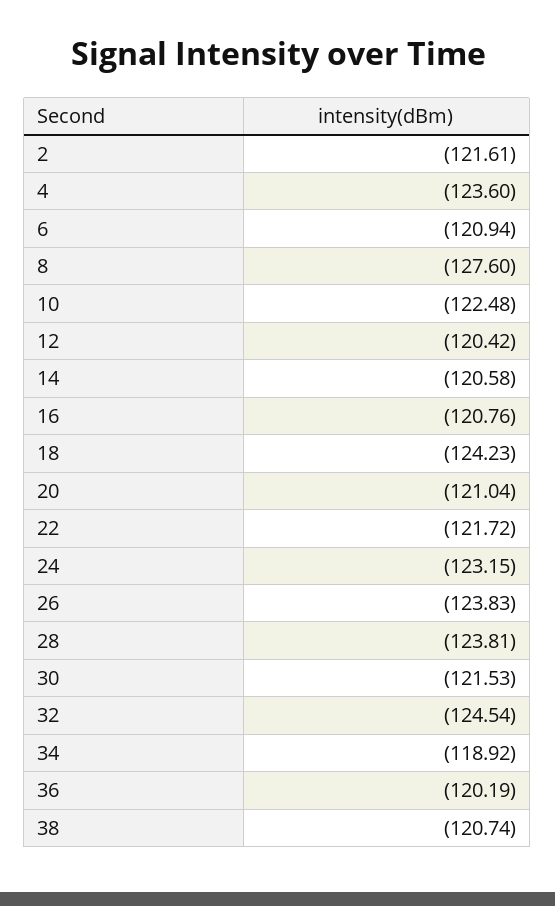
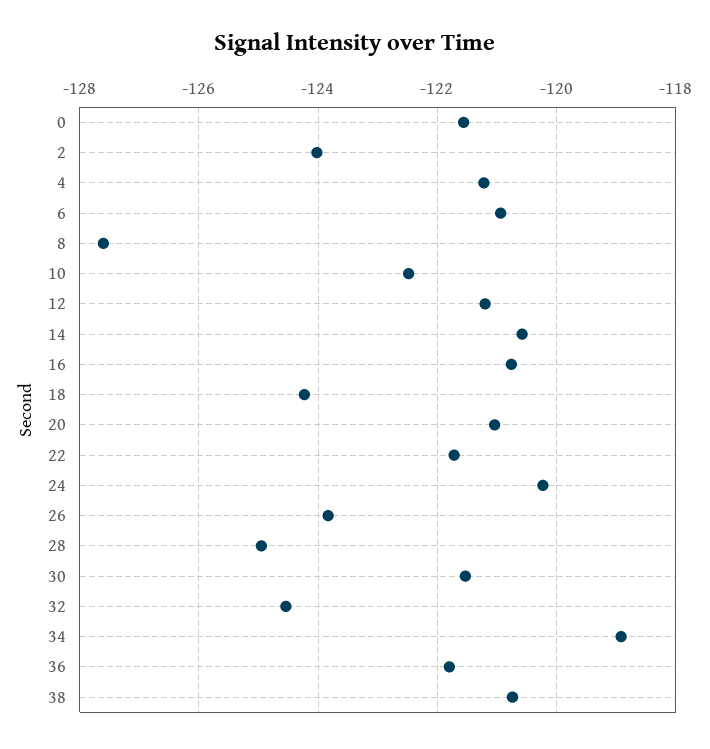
  {
-   "2": -121.61,
+   "2": -124,
-   "4": -123.6,
+   "4": -121.2,
    "6": -120.94,
    "8": -127.6,
    "10": -122.48,
-   "12": -120.42,
+   "12": -121.2,
    "14": -120.58,
    "16": -120.76,
    "18": -124.23,
    "20": -121.04,
    "22": -121.72,
-   "24": -123.15,
+   "24": -120.2,
    "26": -123.83,
-   "28": -123.81,
+   "28": -125,
    "30": -121.53,
    "32": -124.54,
    "34": -118.92,
-   "36": -120.19,
+   "36": -121.8,
-   "38": -120.74
+   "38": -120.74,
+   "0": -121.6
  }

